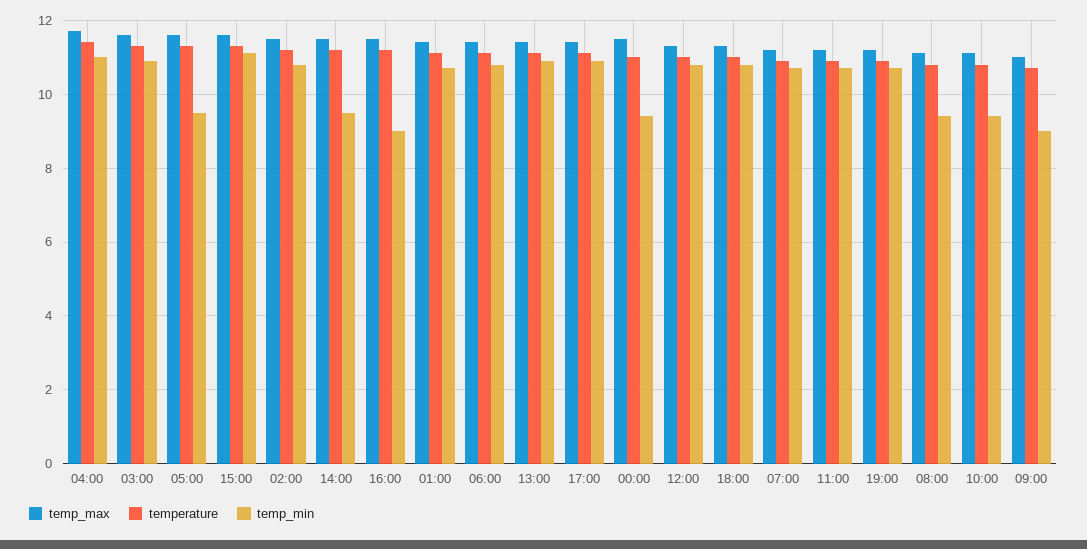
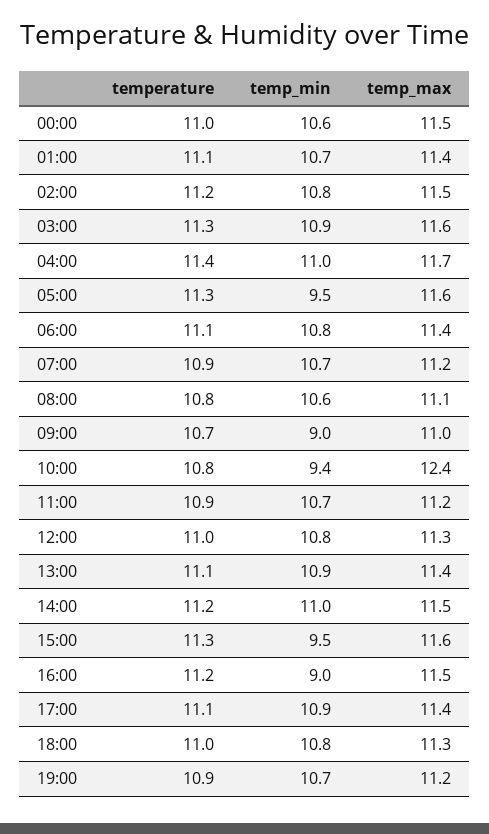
  {
    "temp_max": {
      "04:00": 11.7,
      "03:00": 11.6,
      "05:00": 11.6,
      "15:00": 11.6,
      "02:00": 11.5,
      "14:00": 11.5,
      "16:00": 11.5,
      "01:00": 11.4,
      "06:00": 11.4,
      "13:00": 11.4,
      "17:00": 11.4,
      "00:00": 11.5,
      "12:00": 11.3,
      "18:00": 11.3,
      "07:00": 11.2,
      "11:00": 11.2,
      "19:00": 11.2,
      "08:00": 11.1,
-     "10:00": 11,
+     "10:00": 12.4,
      "09:00": 11
    },
    "temperature": {
      "04:00": 11.4,
      "03:00": 11.3,
      "05:00": 11.3,
      "15:00": 11.3,
      "02:00": 11.2,
      "14:00": 11.2,
      "16:00": 11.2,
      "01:00": 11.1,
      "06:00": 11.1,
      "13:00": 11.1,
      "17:00": 11.1,
      "00:00": 11,
      "12:00": 11,
      "18:00": 11,
      "07:00": 10.9,
      "11:00": 10.9,
      "19:00": 10.9,
      "08:00": 10.8,
      "10:00": 10.8,
      "09:00": 10.7
    },
    "temp_min": {
      "04:00": 11,
      "03:00": 10.9,
      "05:00": 9.5,
-     "15:00": 11,
+     "15:00": 9.5,
      "02:00": 10.8,
-     "14:00": 9.5,
+     "14:00": 11,
      "16:00": 9,
      "01:00": 10.7,
      "06:00": 10.8,
      "13:00": 10.9,
      "17:00": 10.9,
-     "00:00": 9.5,
+     "00:00": 10.6,
      "12:00": 10.8,
      "18:00": 10.8,
      "07:00": 10.7,
      "11:00": 10.7,
      "19:00": 10.7,
-     "08:00": 9.5,
+     "08:00": 10.6,
      "10:00": 9.4,
      "09:00": 9
    }
  }

